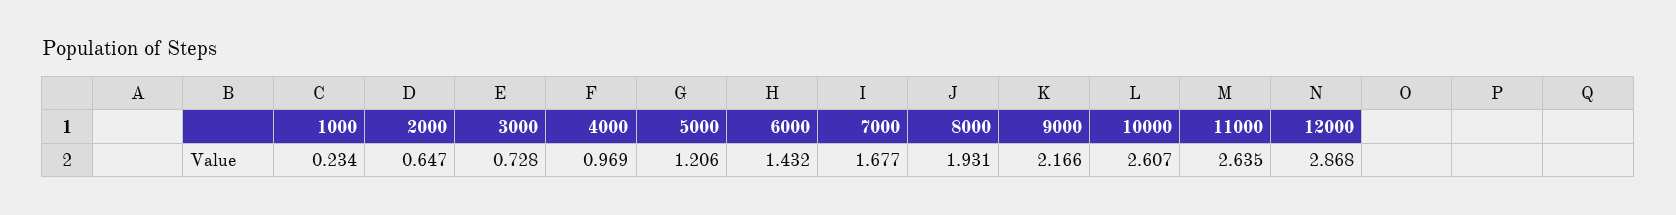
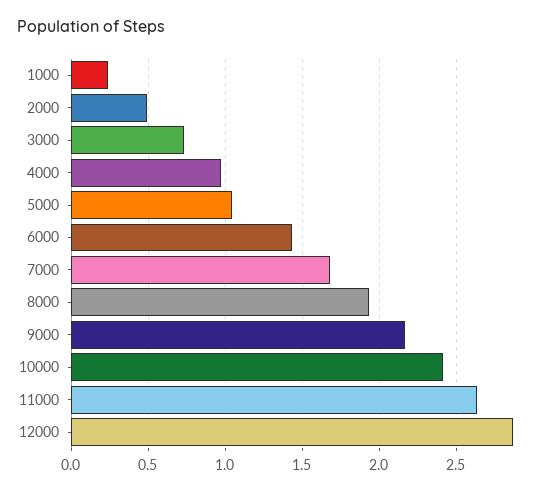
  {
    "1000": 0.234,
-   "2000": 0.647,
+   "2000": 0.5,
    "3000": 0.728,
    "4000": 0.969,
-   "5000": 1.206,
+   "5000": 1.05,
    "6000": 1.432,
    "7000": 1.677,
    "8000": 1.931,
    "9000": 2.166,
-   "10000": 2.607,
+   "10000": 2.4,
    "11000": 2.635,
    "12000": 2.868
  }

